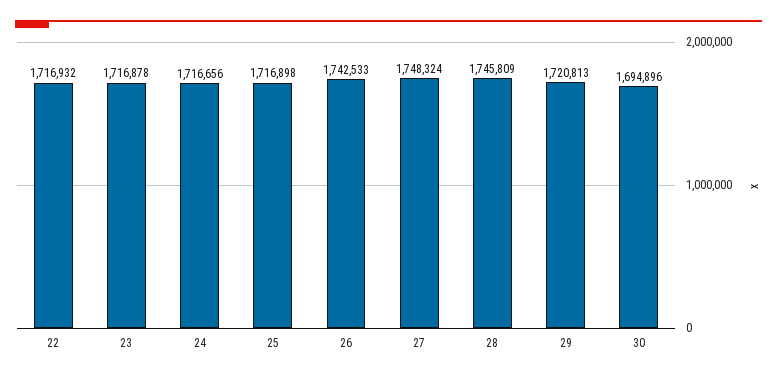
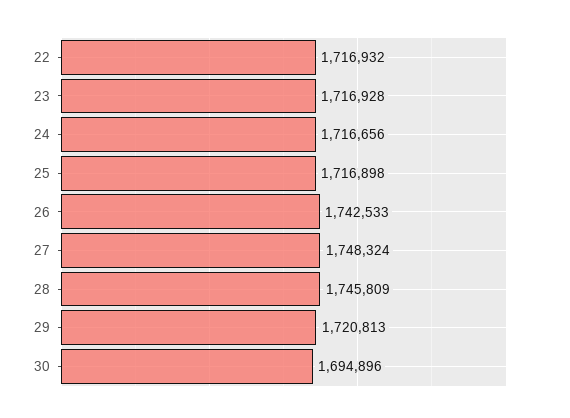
  {
    "22": 1716932,
-   "23": 1716878,
+   "23": 1716928,
    "24": 1716656,
    "25": 1716898,
    "26": 1742533,
    "27": 1748324,
    "28": 1745809,
    "29": 1720813,
    "30": 1694896
  }

